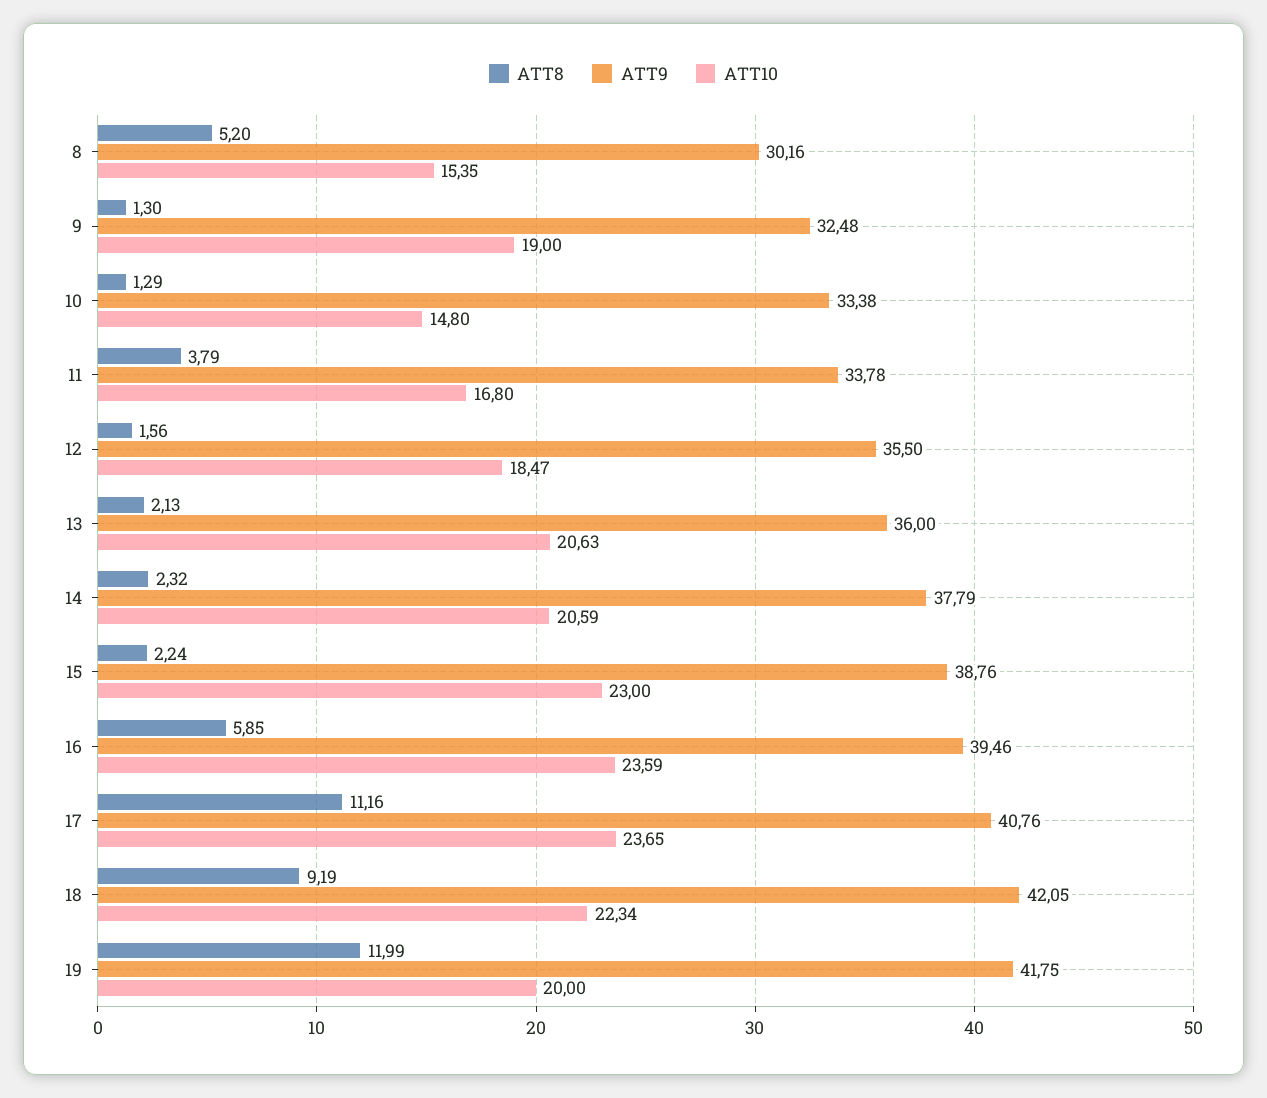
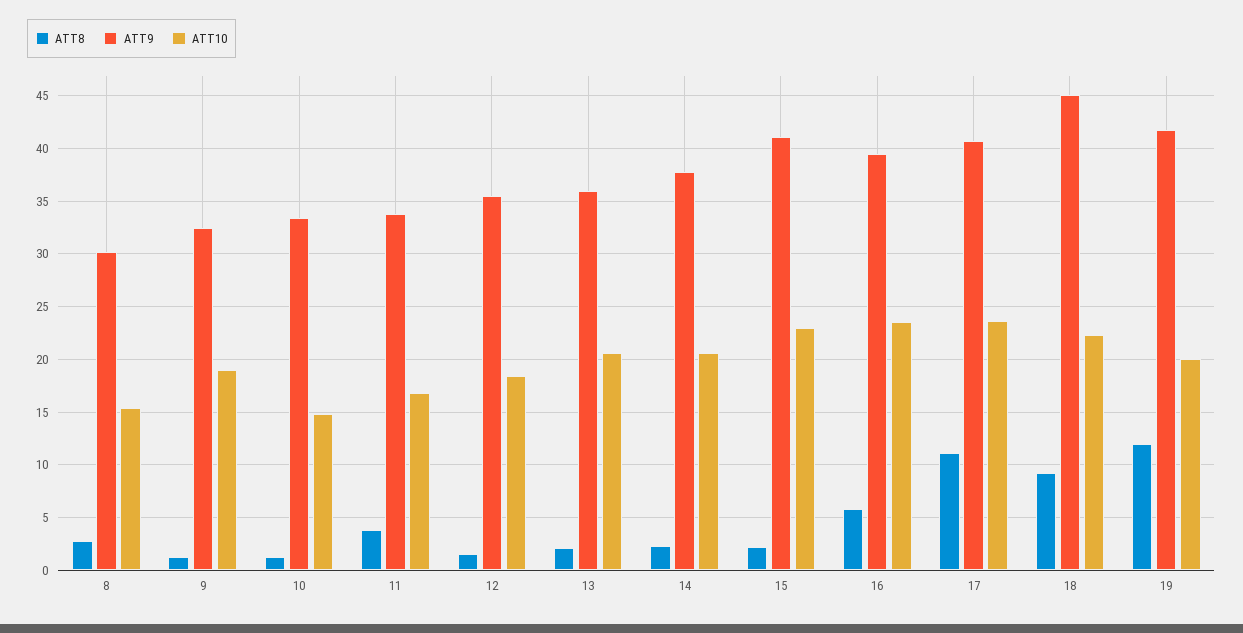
  {
    "ATT8": {
-     "8": 5.2,
+     "8": 3,
      "9": 1.3,
      "10": 1.29,
      "11": 3.79,
      "12": 1.56,
      "13": 2.13,
      "14": 2.32,
      "15": 2.24,
      "16": 5.85,
      "17": 11.16,
      "18": 9.19,
      "19": 11.99
    },
    "ATT9": {
      "8": 30.16,
      "9": 32.48,
      "10": 33.38,
      "11": 33.78,
      "12": 35.5,
      "13": 36,
      "14": 37.79,
-     "15": 38.76,
+     "15": 41,
      "16": 39.46,
      "17": 40.76,
-     "18": 42.05,
+     "18": 45,
      "19": 41.75
    },
    "ATT10": {
      "8": 15.35,
      "9": 19,
      "10": 14.8,
      "11": 16.8,
      "12": 18.47,
      "13": 20.63,
      "14": 20.59,
      "15": 23,
      "16": 23.59,
      "17": 23.65,
      "18": 22.34,
      "19": 20
    }
  }

